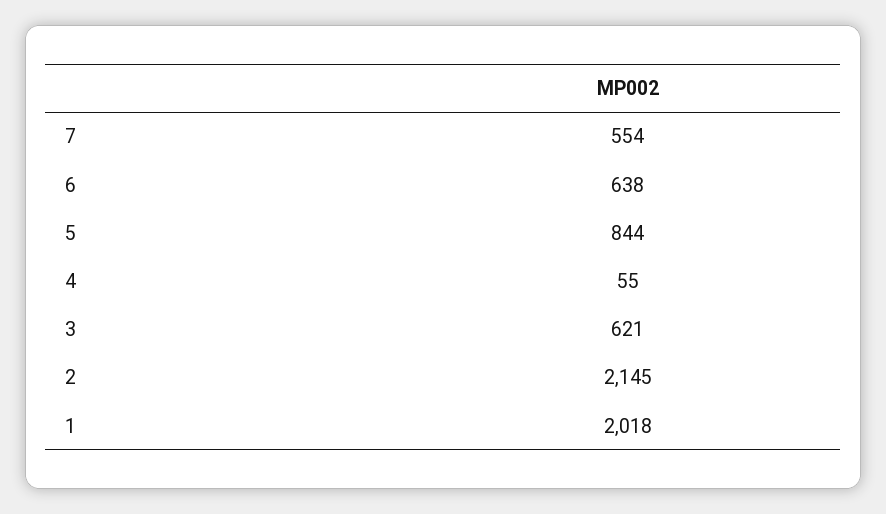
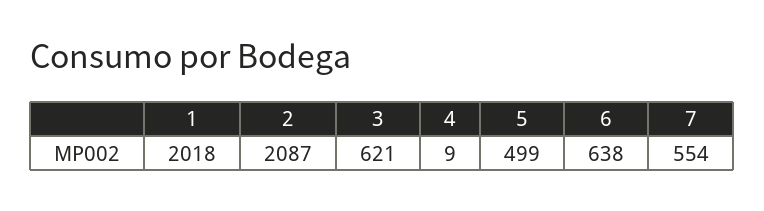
  {
    "7": 554,
    "6": 638,
-   "5": 844,
+   "5": 499,
-   "4": 55,
+   "4": 9,
    "3": 621,
-   "2": 2145,
+   "2": 2087,
    "1": 2018
  }

